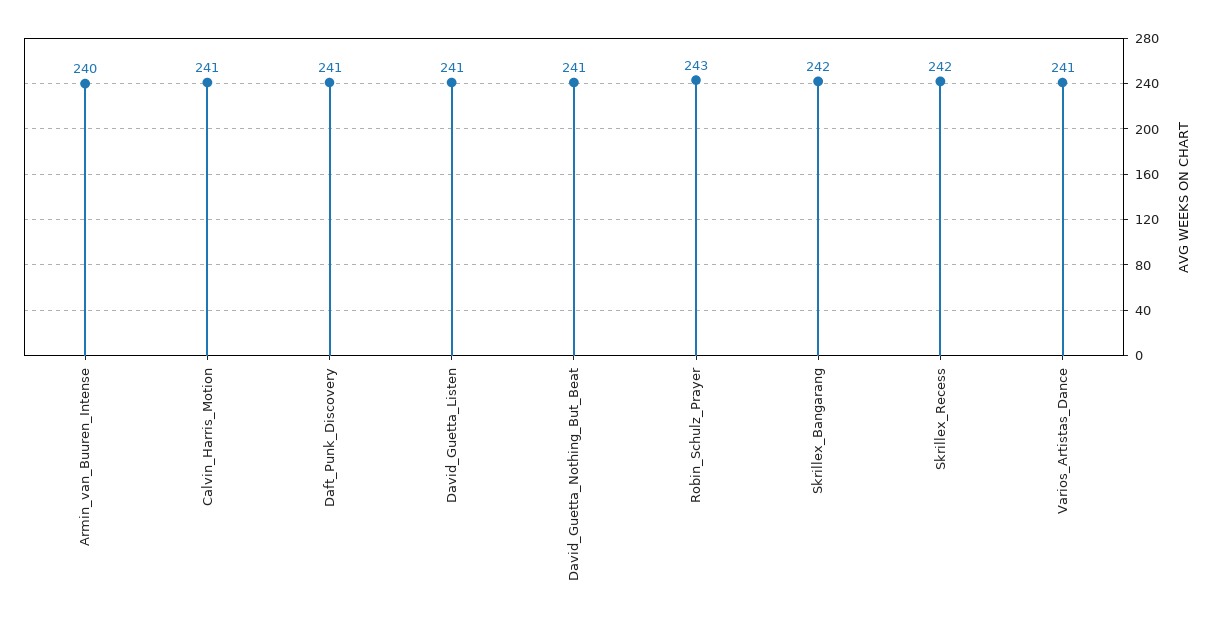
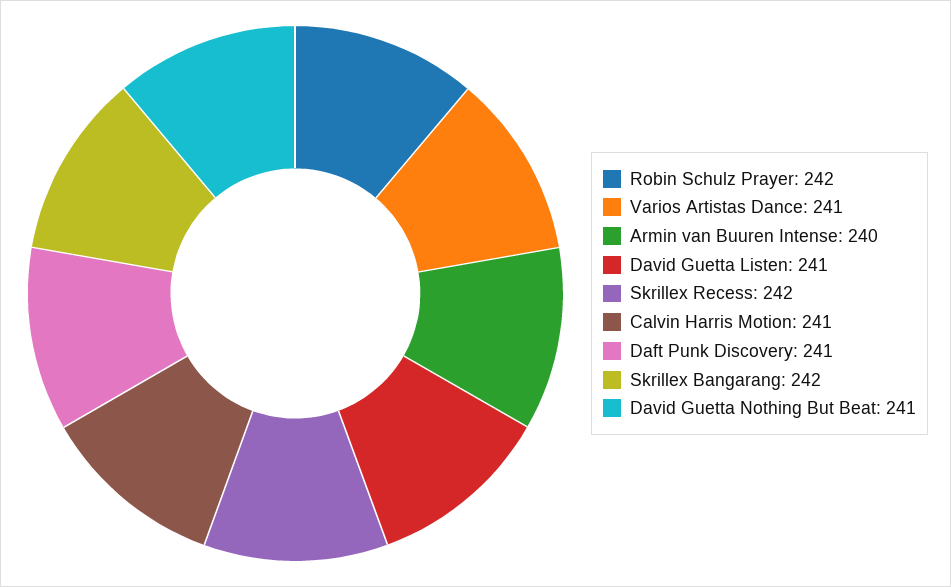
  {
    "Armin_van_Buuren_Intense": 240,
    "Calvin_Harris_Motion": 241,
    "Daft_Punk_Discovery": 241,
    "David_Guetta_Listen": 241,
    "David_Guetta_Nothing_But_Beat": 241,
-   "Robin_Schulz_Prayer": 243,
+   "Robin_Schulz_Prayer": 242,
    "Skrillex_Bangarang": 242,
    "Skrillex_Recess": 242,
    "Varios_Artistas_Dance": 241
  }

